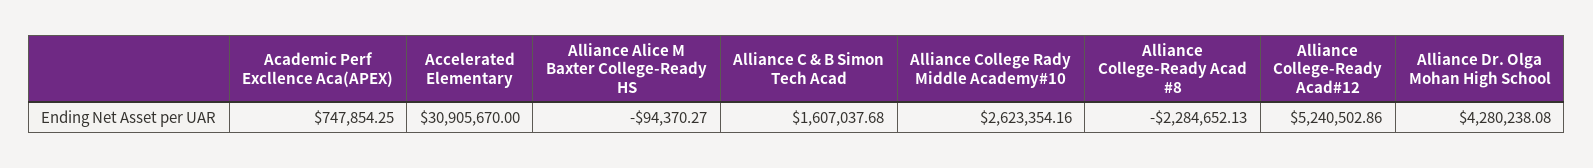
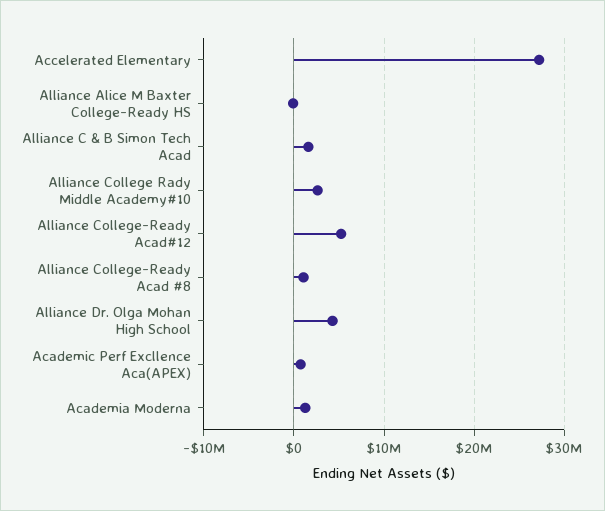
  {
    "Academic Perf Excllence Aca(APEX)": 747854.25,
-   "Accelerated Elementary": 30905670,
+   "Accelerated Elementary": 27000000,
    "Alliance Alice M Baxter College-Ready HS": -94370.27,
    "Alliance C & B Simon Tech Acad": 1607037.68,
    "Alliance College Rady Middle Academy#10": 2623354.16,
-   "Alliance College-Ready Acad #8": -2284652.13,
+   "Alliance College-Ready Acad #8": 1000000,
    "Alliance College-Ready Acad#12": 5240502.86,
-   "Alliance Dr. Olga Mohan High School": 4280238.08
+   "Alliance Dr. Olga Mohan High School": 4280238.08,
+   "Academia Moderna": 1000000
  }

